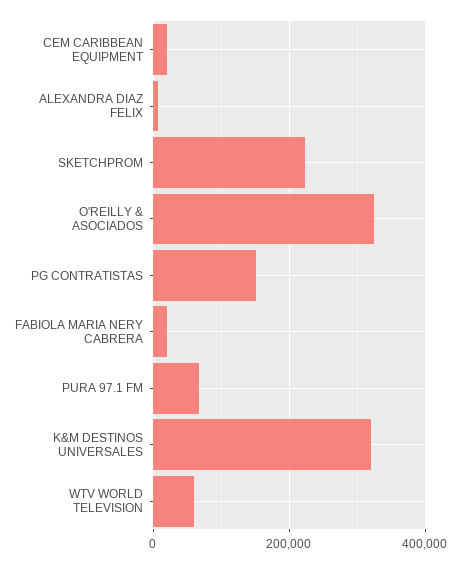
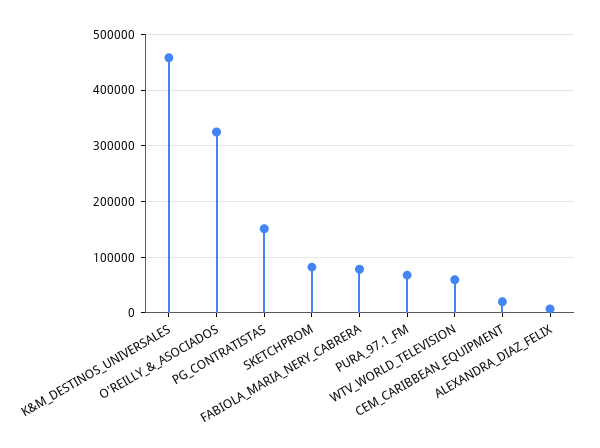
  {
    "CEM CARIBBEAN EQUIPMENT": 20000,
    "ALEXANDRA DIAZ FELIX": 0,
-   "SKETCHPROM": 220000,
+   "SKETCHPROM": 80000,
    "O'REILLY & ASOCIADOS": 320000,
    "PG CONTRATISTAS": 160000,
-   "FABIOLA MARIA NERY CABRERA": 20000,
+   "FABIOLA MARIA NERY CABRERA": 80000,
    "PURA 97.1 FM": 60000,
-   "K&M DESTINOS UNIVERSALES": 320000,
+   "K&M DESTINOS UNIVERSALES": 460000,
    "WTV WORLD TELEVISION": 60000
  }

